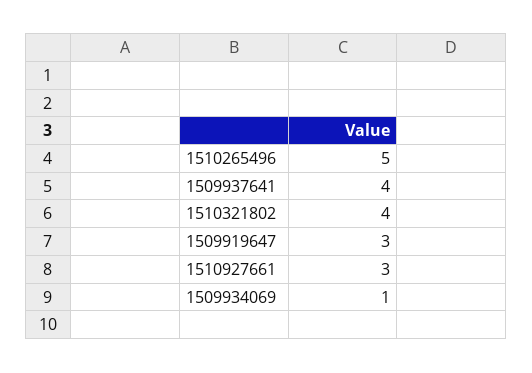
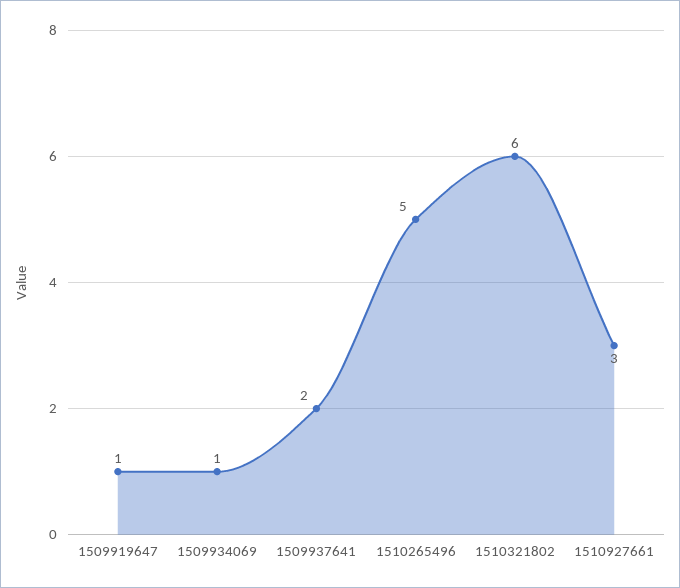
  {
    "1510265496": 5,
-   "1509937641": 4,
+   "1509937641": 2,
-   "1510321802": 4,
+   "1510321802": 6,
-   "1509919647": 3,
+   "1509919647": 1,
    "1510927661": 3,
    "1509934069": 1
  }

